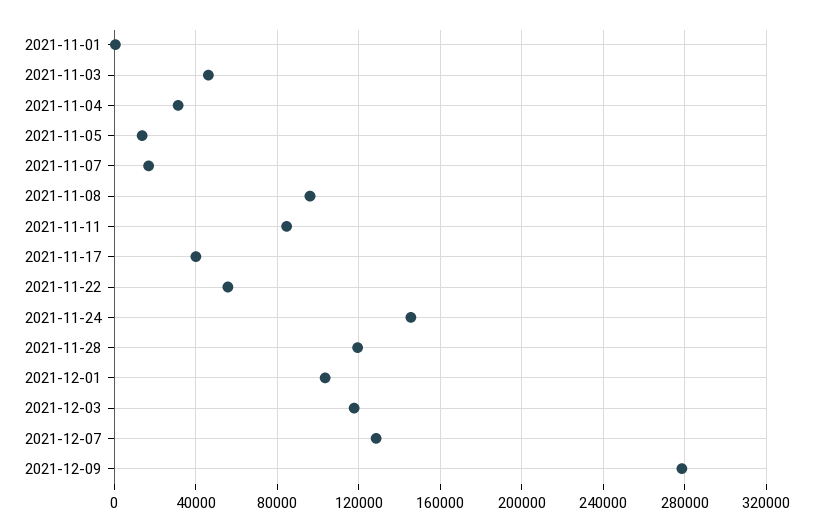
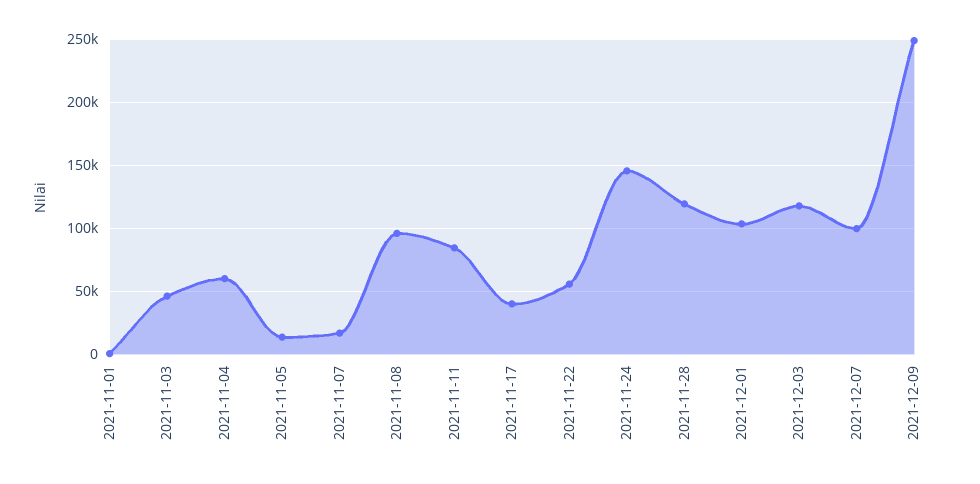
  {
    "2021-11-01": 0,
    "2021-11-03": 45000,
-   "2021-11-04": 30000,
+   "2021-11-04": 60000,
    "2021-11-05": 15000,
    "2021-11-07": 15000,
    "2021-11-08": 95000,
    "2021-11-11": 85000,
    "2021-11-17": 40000,
    "2021-11-22": 55000,
    "2021-11-24": 145000,
    "2021-11-28": 120000,
    "2021-12-01": 105000,
    "2021-12-03": 120000,
-   "2021-12-07": 130000,
+   "2021-12-07": 100000,
-   "2021-12-09": 280000
+   "2021-12-09": 250000
  }

